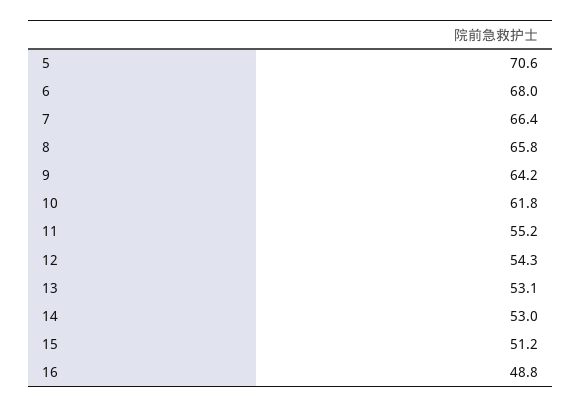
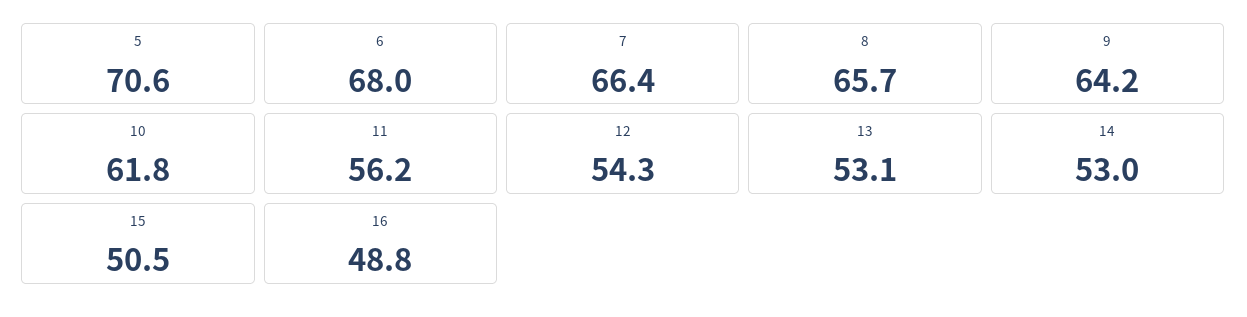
  {
    "5": 70.6,
    "6": 68,
    "7": 66.4,
-   "8": 65.8,
+   "8": 65.7,
    "9": 64.2,
    "10": 61.8,
-   "11": 55.2,
+   "11": 56.2,
    "12": 54.3,
    "13": 53.1,
    "14": 53,
-   "15": 51.2,
+   "15": 50.5,
    "16": 48.8
  }

